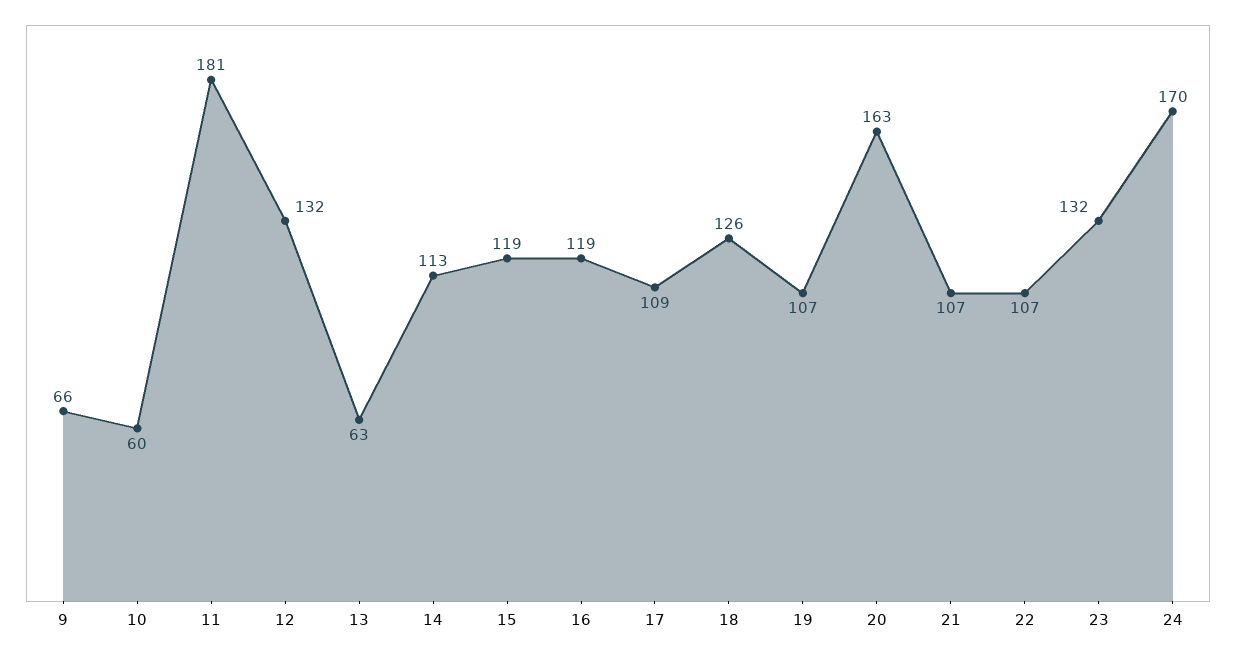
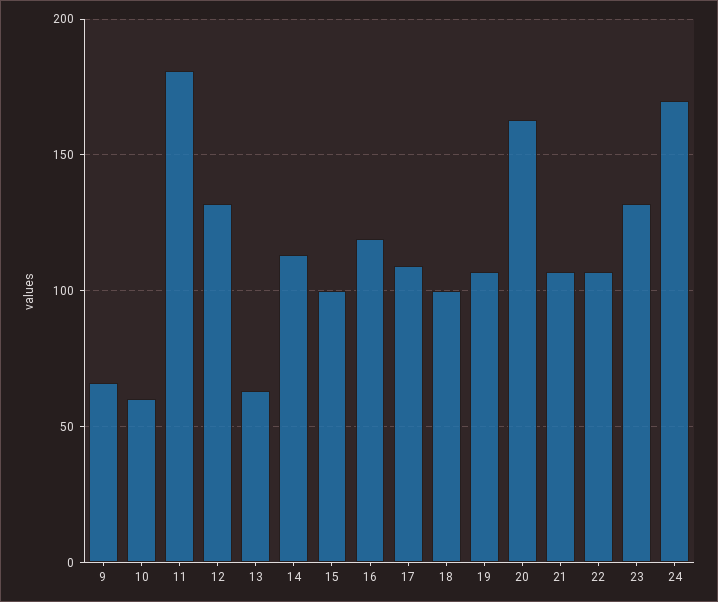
  {
    "9": 66,
    "10": 60,
    "11": 181,
    "12": 132,
    "13": 63,
    "14": 113,
-   "15": 119,
+   "15": 100,
    "16": 119,
    "17": 109,
-   "18": 126,
+   "18": 100,
    "19": 107,
    "20": 163,
    "21": 107,
    "22": 107,
    "23": 132,
    "24": 170
  }

